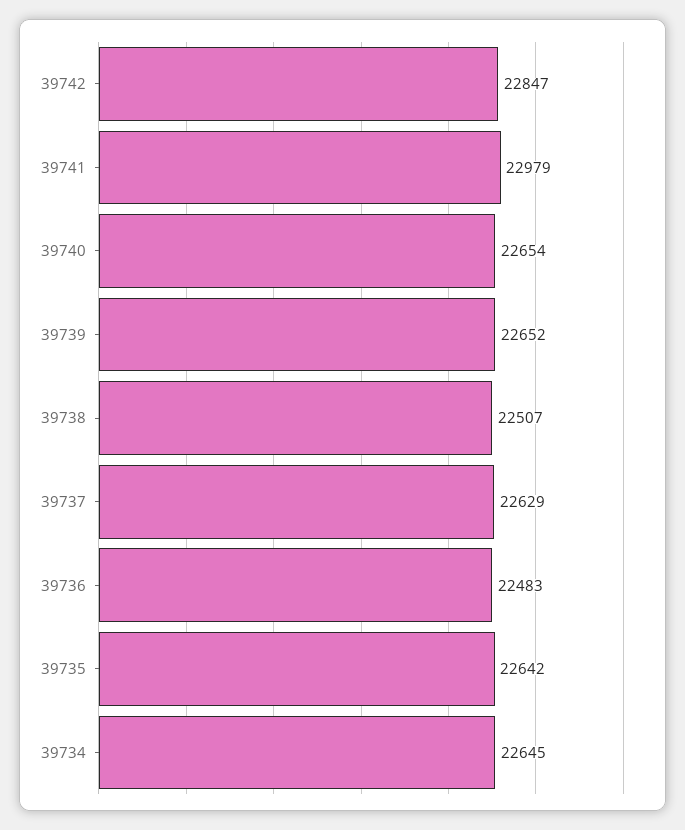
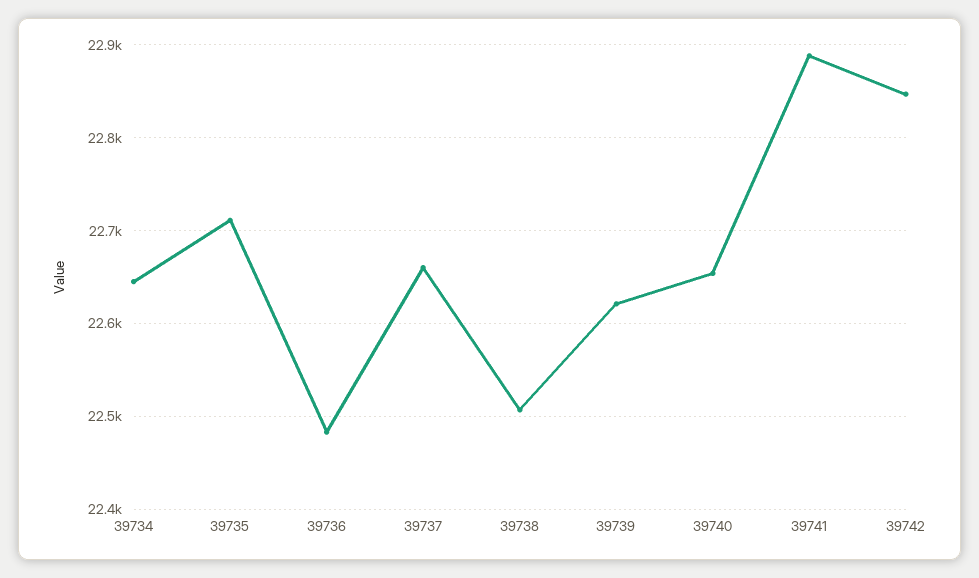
  {
    "39742": 22847,
-   "39741": 22979,
+   "39741": 22890,
    "39740": 22654,
-   "39739": 22652,
+   "39739": 22620,
    "39738": 22507,
-   "39737": 22629,
+   "39737": 22660,
    "39736": 22483,
-   "39735": 22642,
+   "39735": 22710,
    "39734": 22645
  }

